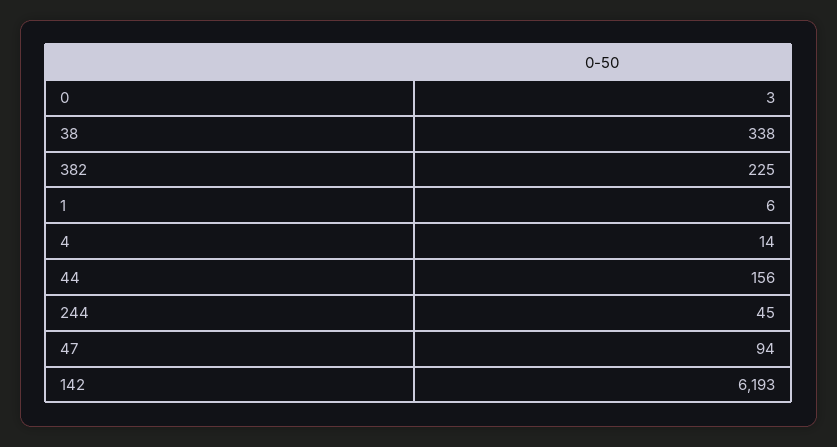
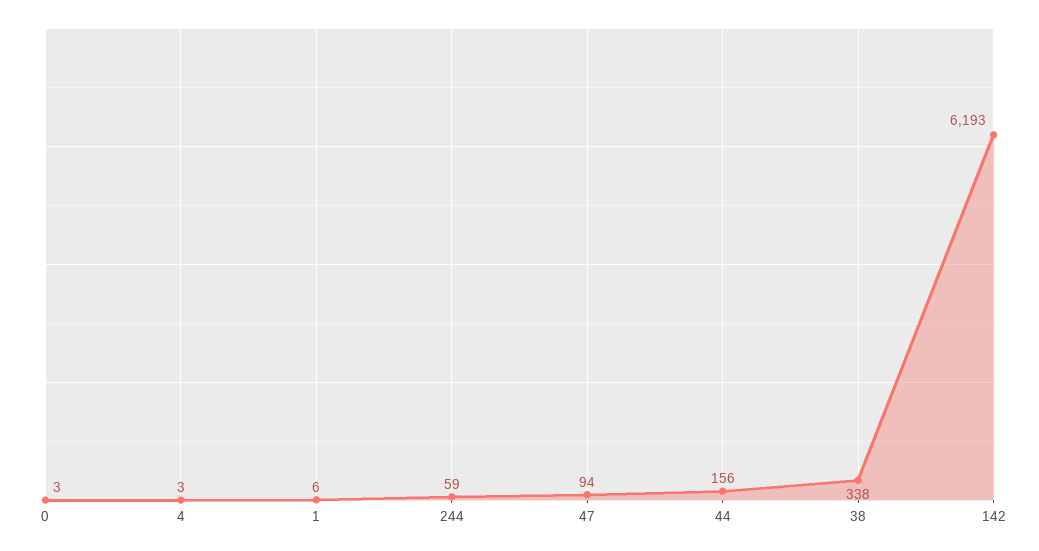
  {
    "0": 3,
    "38": 338,
-   "382": 225,
    "1": 6,
-   "4": 14,
+   "4": 3,
    "44": 156,
-   "244": 45,
+   "244": 59,
    "47": 94,
    "142": 6193
  }

